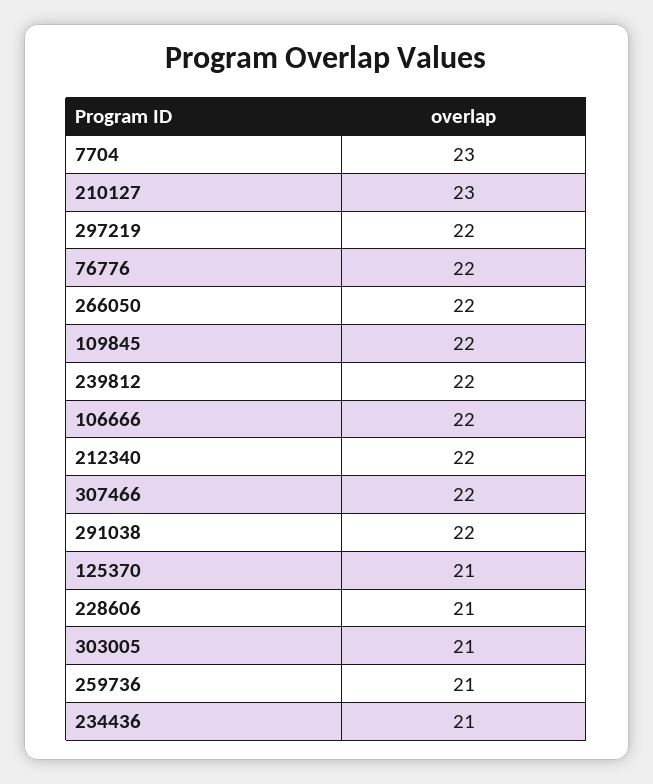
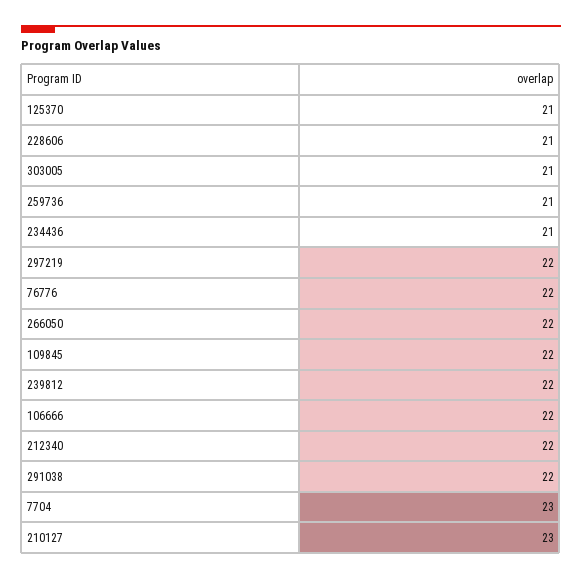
  {
    "7704": 23,
    "210127": 23,
    "297219": 22,
    "76776": 22,
    "266050": 22,
    "109845": 22,
    "239812": 22,
    "106666": 22,
    "212340": 22,
-   "307466": 22,
    "291038": 22,
    "125370": 21,
    "228606": 21,
    "303005": 21,
    "259736": 21,
    "234436": 21
  }

